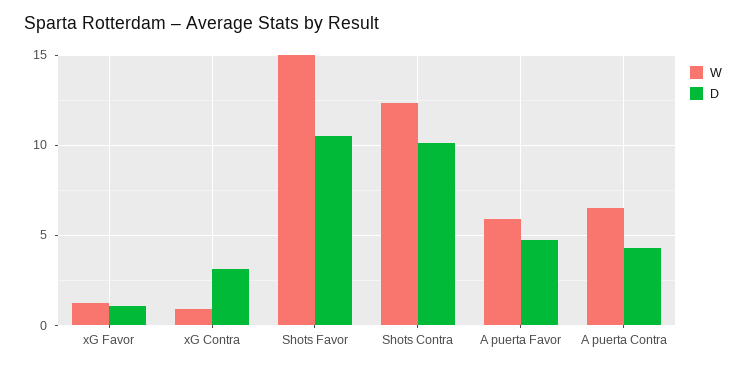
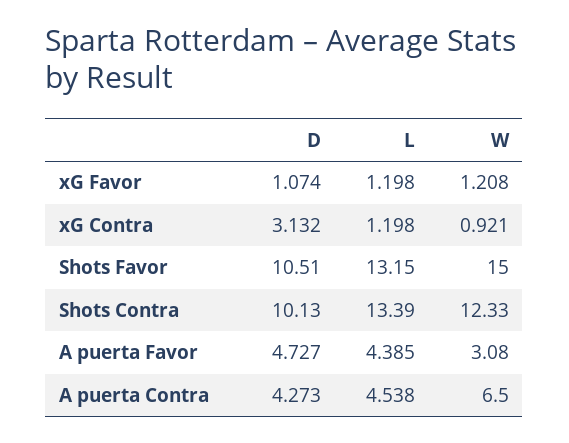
  {
    "W": {
      "xG Favor": 1.208,
      "xG Contra": 0.921,
      "Shots Favor": 15,
      "Shots Contra": 12.33,
-     "A puerta Favor": 6,
+     "A puerta Favor": 3.08,
      "A puerta Contra": 6.5
    },
    "D": {
      "xG Favor": 1.074,
      "xG Contra": 3.132,
      "Shots Favor": 10.51,
      "Shots Contra": 10.13,
      "A puerta Favor": 4.727,
      "A puerta Contra": 4.273
-   }
+   },
+   "L": {
+     "xG Favor": 1.198,
+     "xG Contra": 1.198,
+     "Shots Favor": 13.15,
+     "Shots Contra": 13.39,
+     "A puerta Favor": 4.385,
+     "A puerta Contra": 4.538
+   }
  }

